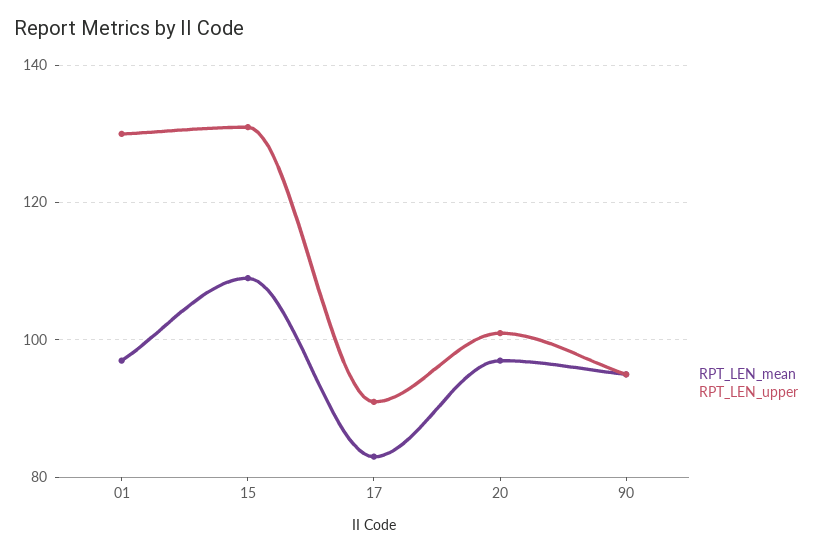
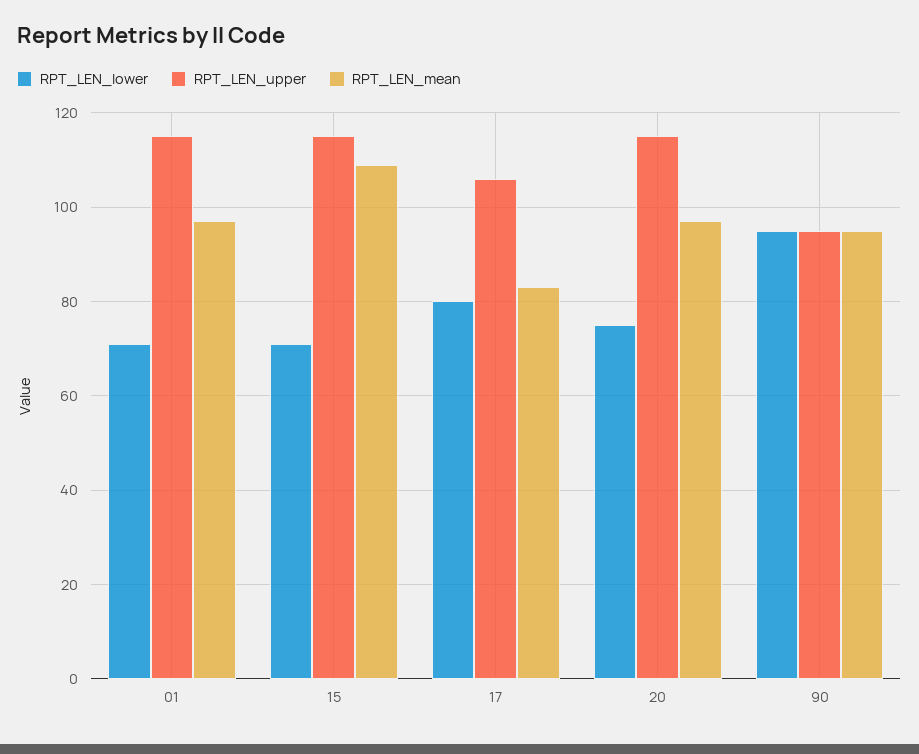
  {
    "RPT_LEN_mean": {
      "01": 95,
      "15": 110,
      "17": 85,
      "20": 95,
      "90": 95
    },
    "RPT_LEN_upper": {
-     "01": 130,
+     "01": 115,
-     "15": 130,
+     "15": 115,
-     "17": 90,
+     "17": 105,
-     "20": 100,
+     "20": 115,
      "90": 95
-   }
+   },
+   "RPT_LEN_lower": {
+     "01": 70,
+     "15": 70,
+     "17": 80,
+     "20": 75,
+     "90": 95
+   }
  }

